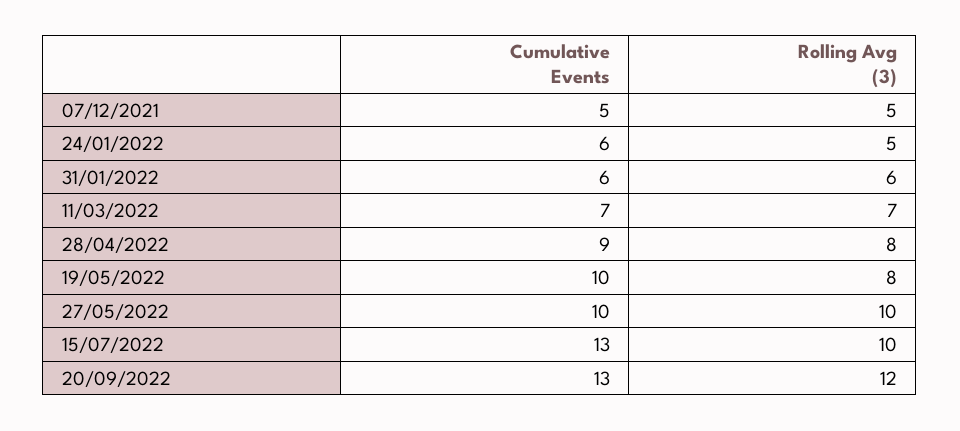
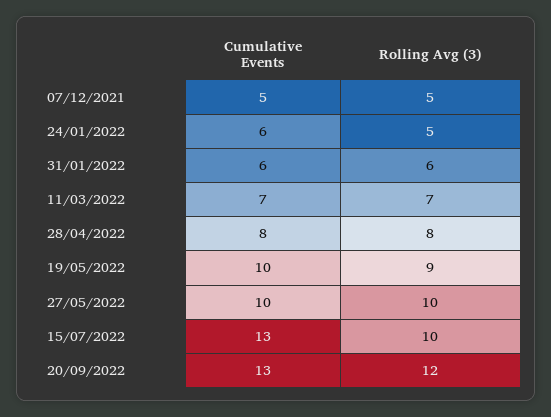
  {
    "Cumulative Events": {
      "07/12/2021": 5,
      "24/01/2022": 6,
      "31/01/2022": 6,
      "11/03/2022": 7,
-     "28/04/2022": 9,
+     "28/04/2022": 8,
      "19/05/2022": 10,
      "27/05/2022": 10,
      "15/07/2022": 13,
      "20/09/2022": 13
    },
    "Rolling Avg (3)": {
      "07/12/2021": 5,
      "24/01/2022": 5,
      "31/01/2022": 6,
      "11/03/2022": 7,
      "28/04/2022": 8,
-     "19/05/2022": 8,
+     "19/05/2022": 9,
      "27/05/2022": 10,
      "15/07/2022": 10,
      "20/09/2022": 12
    }
  }

